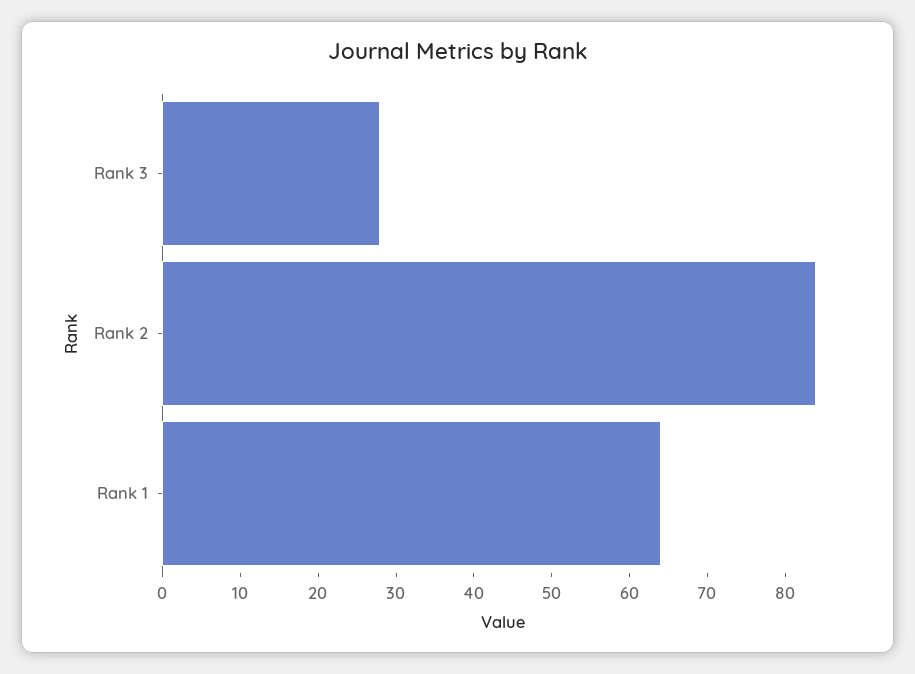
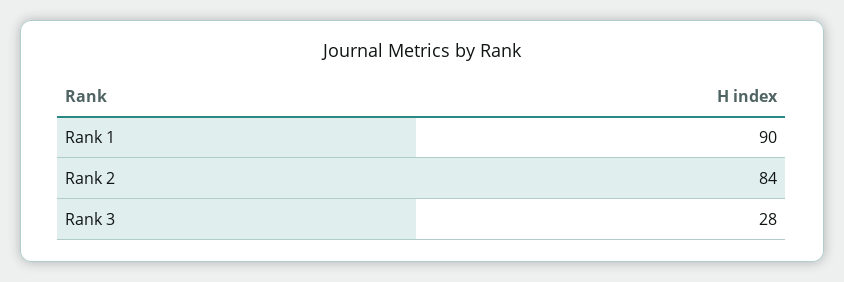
  {
    "Rank 3": 28,
    "Rank 2": 84,
-   "Rank 1": 65
+   "Rank 1": 90
  }

